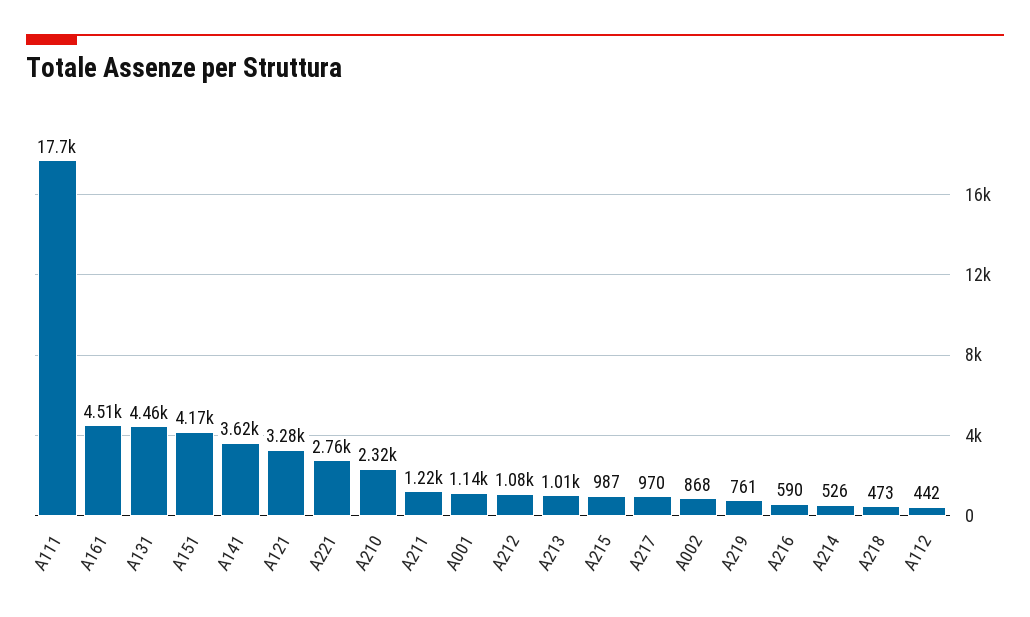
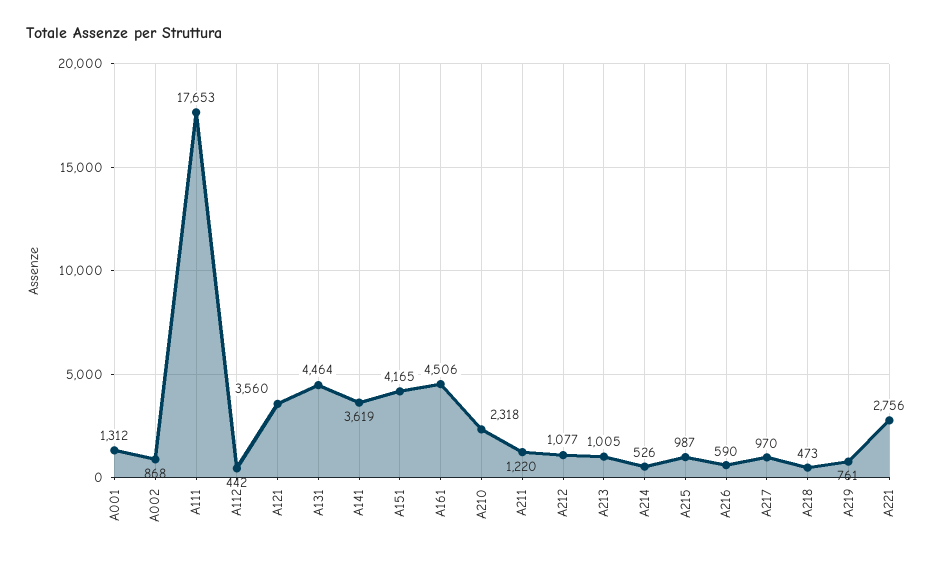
  {
    "A111": 17653,
    "A161": 4506,
    "A131": 4464,
    "A151": 4165,
    "A141": 3619,
-   "A121": 3280,
+   "A121": 3560,
    "A221": 2756,
    "A210": 2318,
    "A211": 1220,
-   "A001": 1140,
+   "A001": 1312,
    "A212": 1077,
    "A213": 1005,
    "A215": 987,
    "A217": 970,
    "A002": 868,
    "A219": 761,
    "A216": 590,
    "A214": 526,
    "A218": 473,
    "A112": 442
  }

